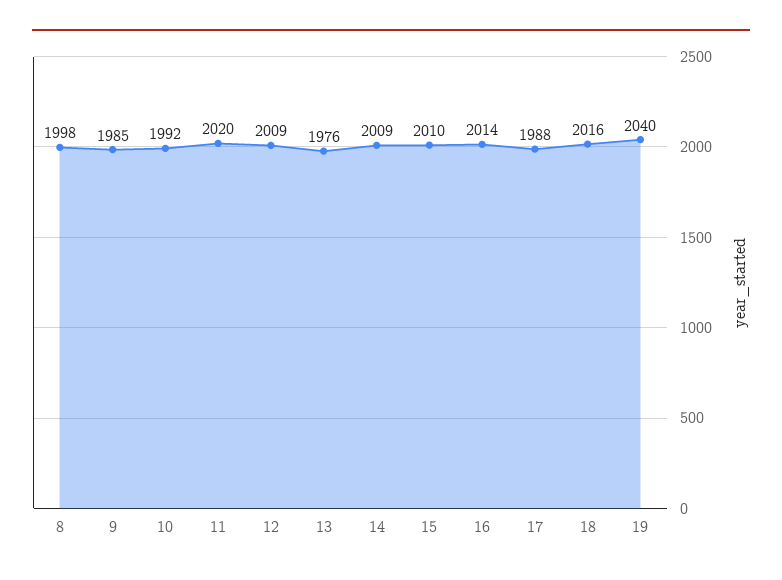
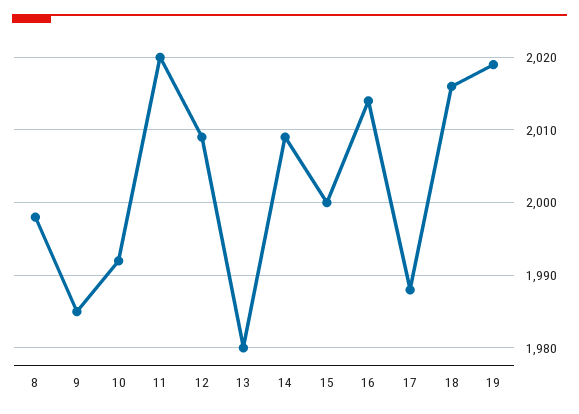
  {
    "8": 1998,
    "9": 1985,
    "10": 1992,
    "11": 2020,
    "12": 2009,
-   "13": 1976,
+   "13": 1980,
    "14": 2009,
-   "15": 2010,
+   "15": 2000,
    "16": 2014,
    "17": 1988,
    "18": 2016,
-   "19": 2040
+   "19": 2019
  }

